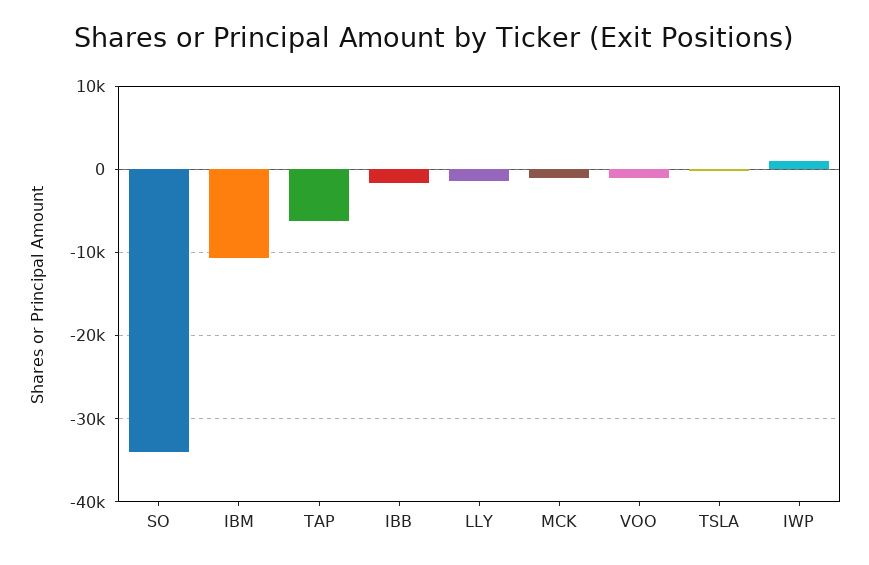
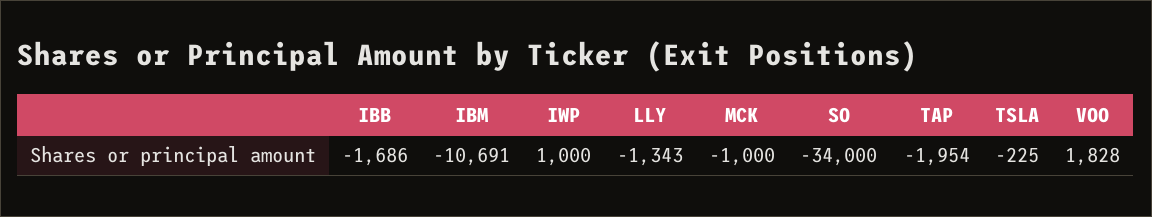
  {
    "SO": -34000,
    "IBM": -10691,
-   "TAP": -6000,
+   "TAP": -1954,
    "IBB": -1686,
    "LLY": -1343,
    "MCK": -1000,
-   "VOO": -1000,
+   "VOO": 1828,
    "TSLA": -225,
    "IWP": 1000
  }

